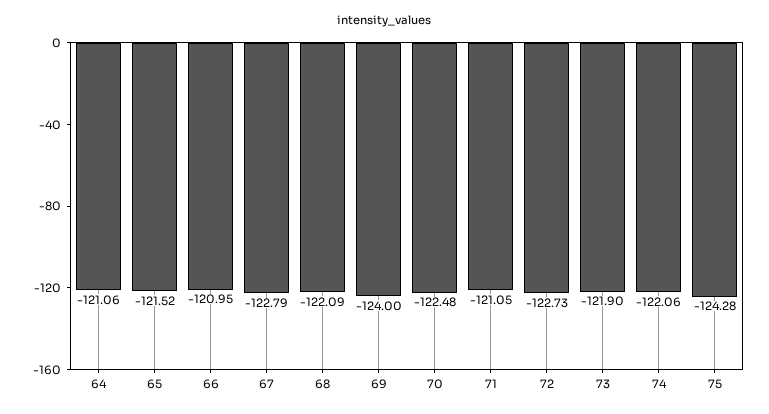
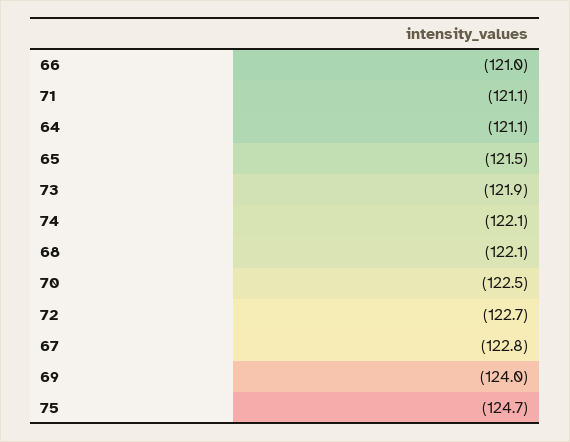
  {
    "64": -121.06,
    "65": -121.52,
    "66": -120.95,
    "67": -122.79,
    "68": -122.09,
    "69": -124,
    "70": -122.48,
    "71": -121.05,
    "72": -122.73,
    "73": -121.9,
    "74": -122.06,
-   "75": -124.28
+   "75": -124.7
  }

